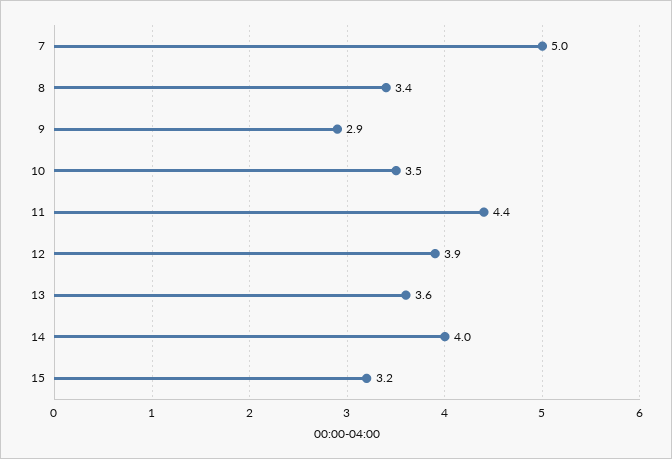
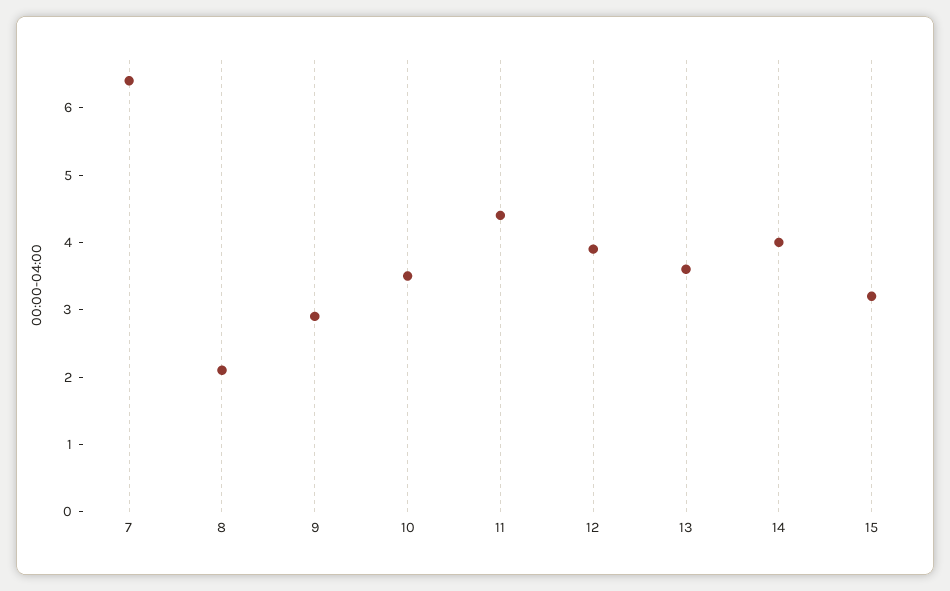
  {
-   "7": 5,
+   "7": 6.5,
-   "8": 3.4,
+   "8": 2,
    "9": 2.9,
    "10": 3.5,
    "11": 4.4,
    "12": 3.9,
    "13": 3.6,
    "14": 4,
    "15": 3.2
  }

